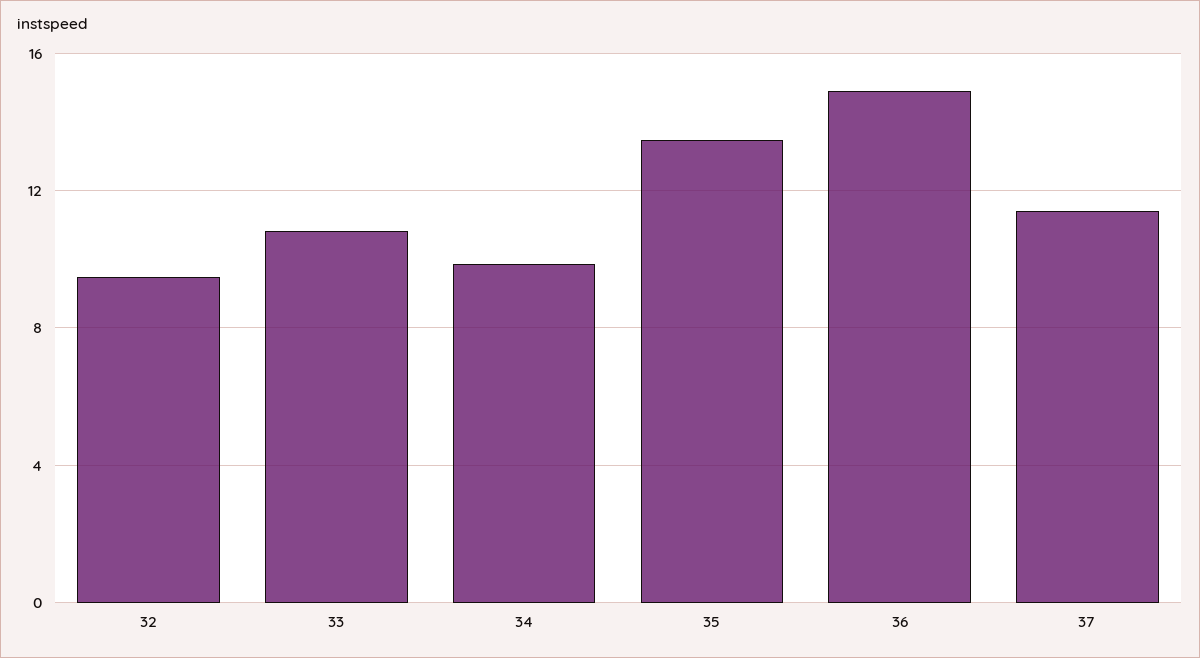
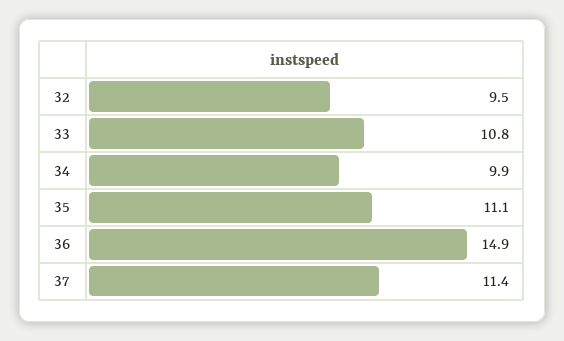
  {
    "32": 9.5,
    "33": 10.8,
    "34": 9.9,
-   "35": 13.5,
+   "35": 11.1,
    "36": 14.9,
    "37": 11.4
  }

